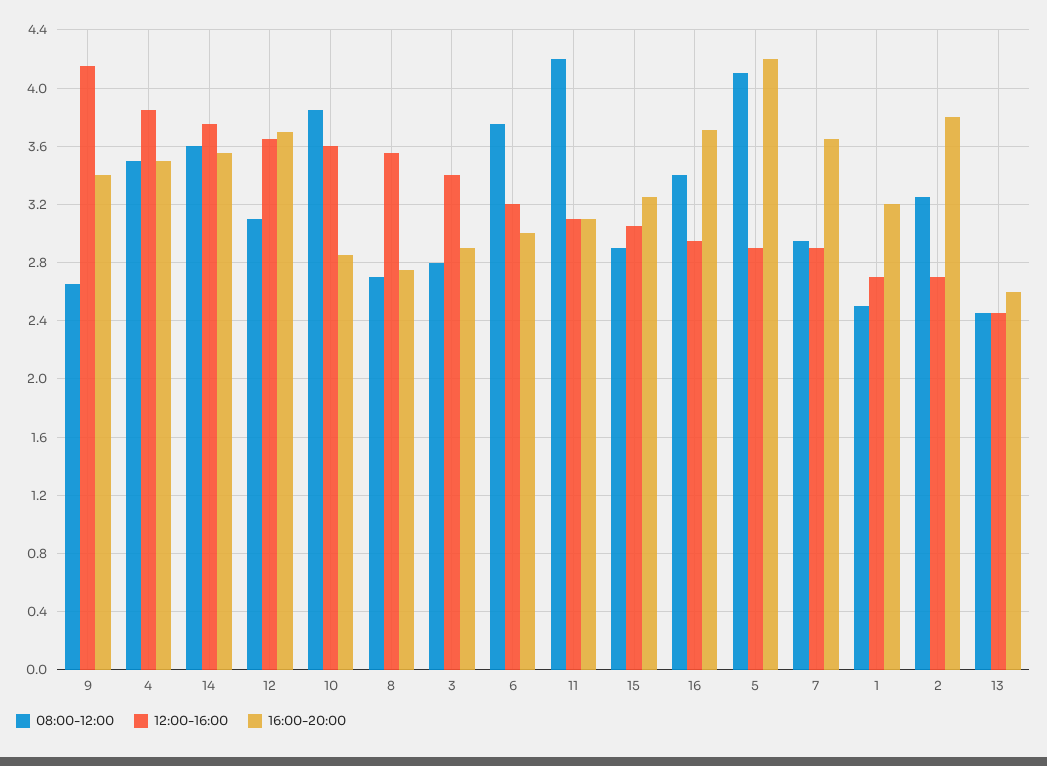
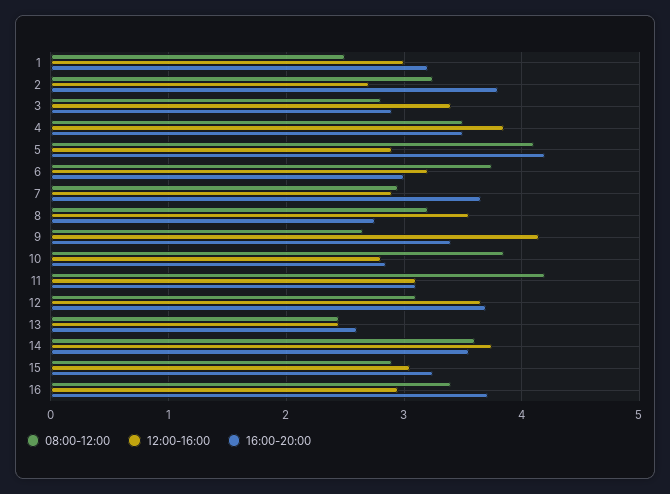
  {
    "08:00-12:00": {
      "9": 2.65,
      "4": 3.5,
      "14": 3.6,
      "12": 3.1,
      "10": 3.85,
-     "8": 2.7,
+     "8": 3.2,
      "3": 2.8,
      "6": 3.75,
      "11": 4.2,
      "15": 2.9,
      "16": 3.4,
      "5": 4.1,
      "7": 2.95,
      "1": 2.5,
      "2": 3.25,
      "13": 2.45
    },
    "12:00-16:00": {
      "9": 4.15,
      "4": 3.85,
      "14": 3.75,
      "12": 3.65,
-     "10": 3.6,
+     "10": 2.8,
      "8": 3.55,
      "3": 3.4,
      "6": 3.2,
      "11": 3.1,
      "15": 3.05,
      "16": 2.95,
      "5": 2.9,
      "7": 2.9,
-     "1": 2.7,
+     "1": 3,
      "2": 2.7,
      "13": 2.45
    },
    "16:00-20:00": {
      "9": 3.4,
      "4": 3.5,
      "14": 3.55,
      "12": 3.7,
      "10": 2.85,
      "8": 2.75,
      "3": 2.9,
      "6": 3,
      "11": 3.1,
      "15": 3.25,
      "16": 3.7,
      "5": 4.2,
      "7": 3.65,
      "1": 3.2,
      "2": 3.8,
      "13": 2.6
    }
  }

